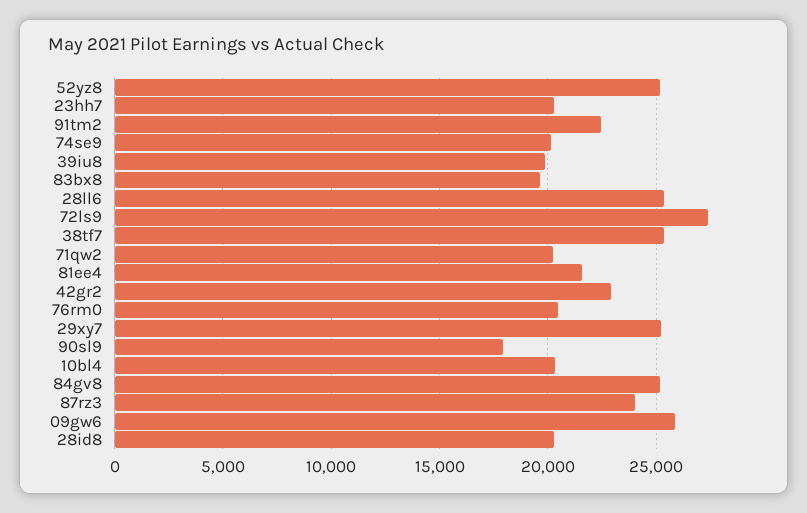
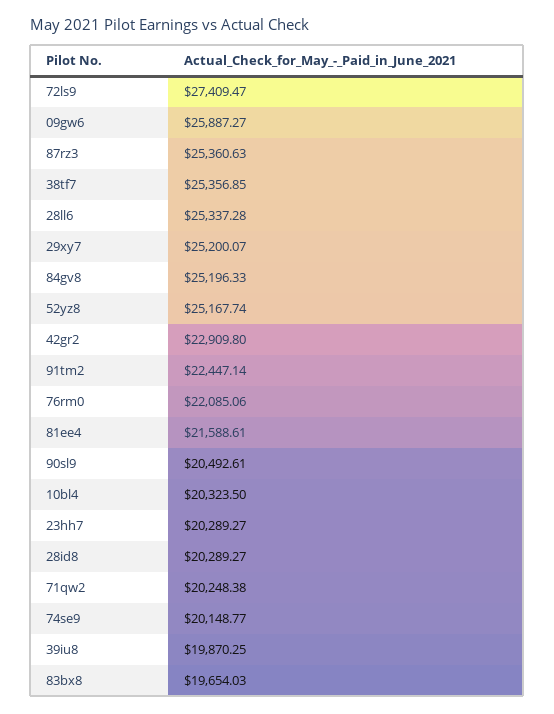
  {
    "52yz8": 25167.74,
    "23hh7": 20289.27,
    "91tm2": 22447.14,
    "74se9": 20148.77,
    "39iu8": 19870.25,
    "83bx8": 19654.03,
    "28ll6": 25337.28,
    "72ls9": 27409.47,
    "38tf7": 25356.85,
    "71qw2": 20248.38,
    "81ee4": 21588.61,
    "42gr2": 22909.8,
-   "76rm0": 20500,
+   "76rm0": 22085.06,
    "29xy7": 25200.07,
-   "90sl9": 18000,
+   "90sl9": 20492.61,
    "10bl4": 20323.5,
    "84gv8": 25196.33,
-   "87rz3": 24000,
+   "87rz3": 25360.63,
    "09gw6": 25887.27,
    "28id8": 20289.27
  }

